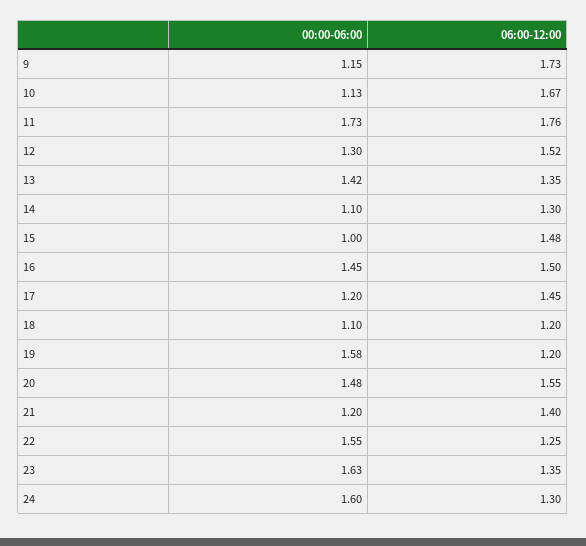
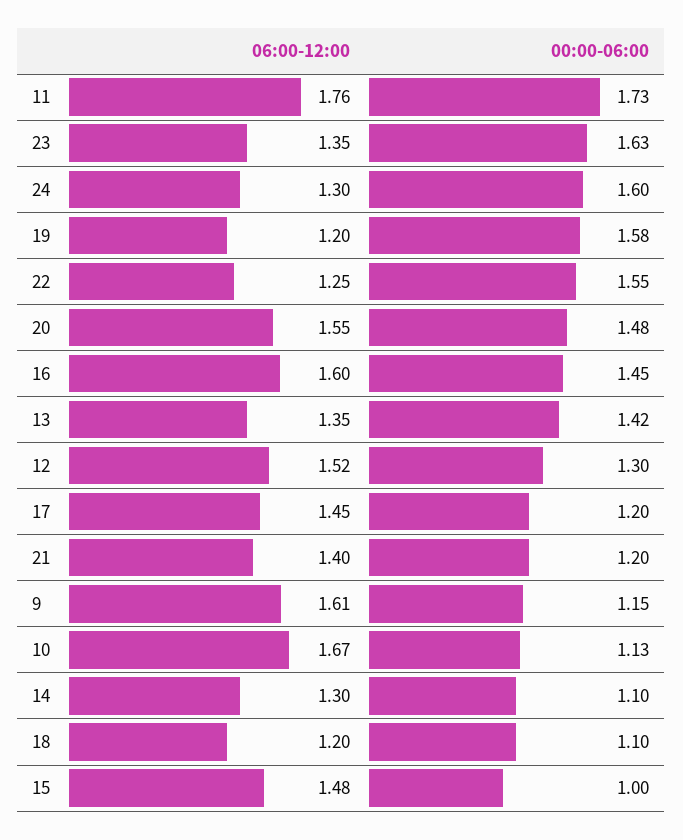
  {
    "00:00-06:00": {
      "9": 1.15,
      "10": 1.13,
      "11": 1.73,
      "12": 1.3,
      "13": 1.42,
      "14": 1.1,
      "15": 1,
      "16": 1.45,
      "17": 1.2,
      "18": 1.1,
      "19": 1.58,
      "20": 1.48,
      "21": 1.2,
      "22": 1.55,
      "23": 1.63,
      "24": 1.6
    },
    "06:00-12:00": {
-     "9": 1.73,
+     "9": 1.61,
      "10": 1.67,
      "11": 1.76,
      "12": 1.52,
      "13": 1.35,
      "14": 1.3,
      "15": 1.48,
-     "16": 1.5,
+     "16": 1.6,
      "17": 1.45,
      "18": 1.2,
      "19": 1.2,
      "20": 1.55,
      "21": 1.4,
      "22": 1.25,
      "23": 1.35,
      "24": 1.3
    }
  }

